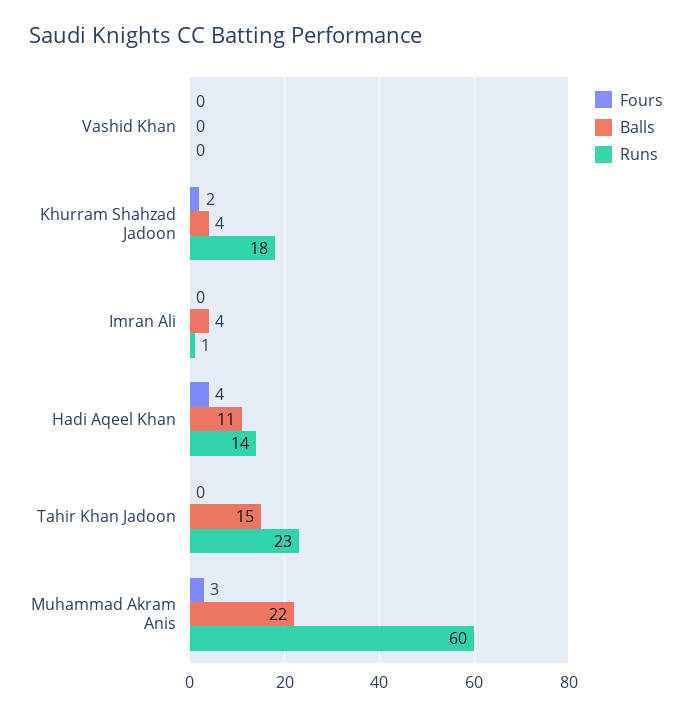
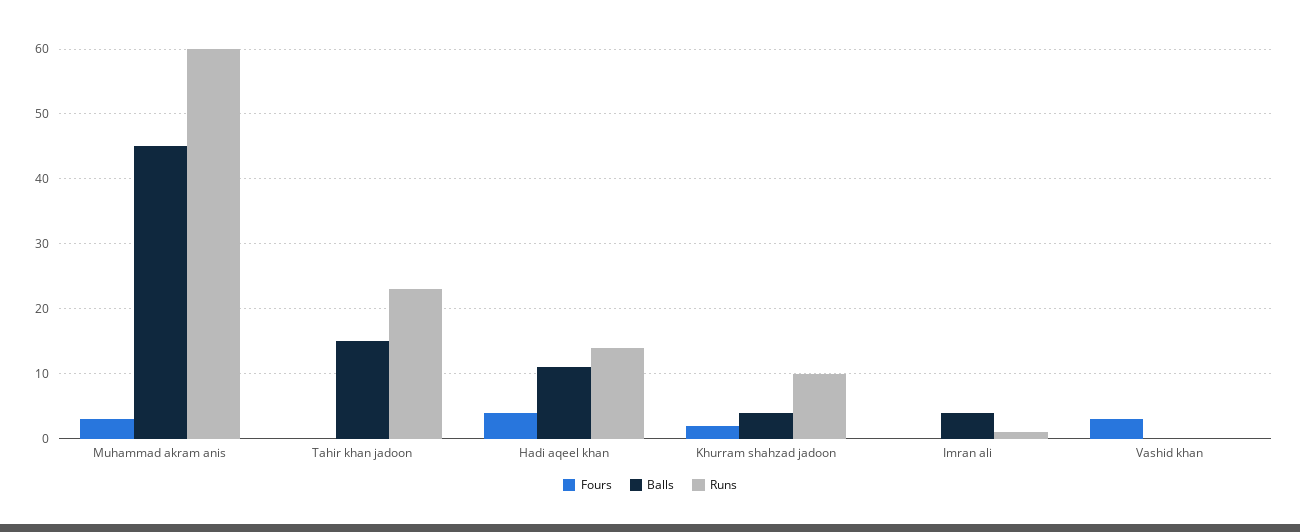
  {
    "Fours": {
-     "Vashid Khan": 0,
+     "Vashid Khan": 3,
      "Khurram Shahzad Jadoon": 2,
      "Imran Ali": 0,
      "Hadi Aqeel Khan": 4,
      "Tahir Khan Jadoon": 0,
      "Muhammad Akram Anis": 3
    },
    "Balls": {
      "Vashid Khan": 0,
      "Khurram Shahzad Jadoon": 4,
      "Imran Ali": 4,
      "Hadi Aqeel Khan": 11,
      "Tahir Khan Jadoon": 15,
-     "Muhammad Akram Anis": 22
+     "Muhammad Akram Anis": 45
    },
    "Runs": {
      "Vashid Khan": 0,
-     "Khurram Shahzad Jadoon": 18,
+     "Khurram Shahzad Jadoon": 10,
      "Imran Ali": 1,
      "Hadi Aqeel Khan": 14,
      "Tahir Khan Jadoon": 23,
      "Muhammad Akram Anis": 60
    }
  }

